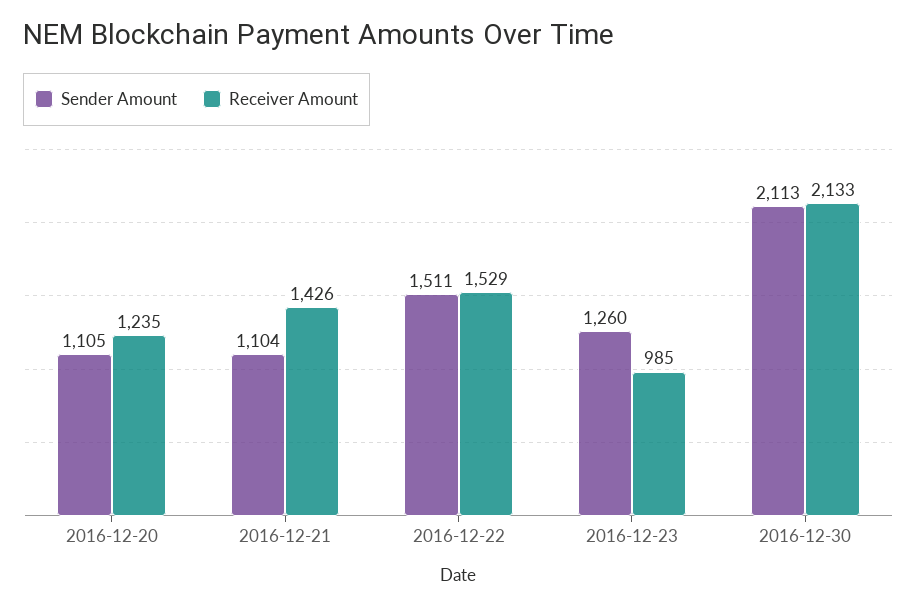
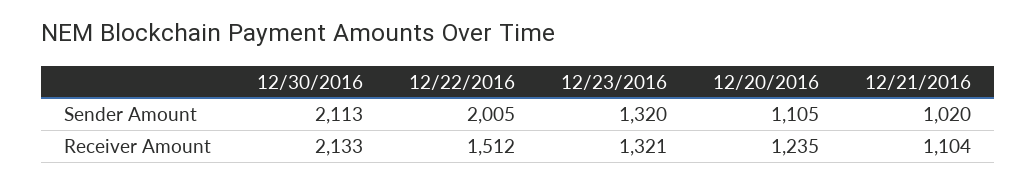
  {
    "Sender Amount": {
      "2016-12-20": 1105,
-     "2016-12-21": 1104,
+     "2016-12-21": 1020,
-     "2016-12-22": 1511,
+     "2016-12-22": 2005,
-     "2016-12-23": 1260,
+     "2016-12-23": 1320,
      "2016-12-30": 2113
    },
    "Receiver Amount": {
      "2016-12-20": 1235,
-     "2016-12-21": 1426,
+     "2016-12-21": 1104,
-     "2016-12-22": 1529,
+     "2016-12-22": 1512,
-     "2016-12-23": 985,
+     "2016-12-23": 1321,
      "2016-12-30": 2133
    }
  }

